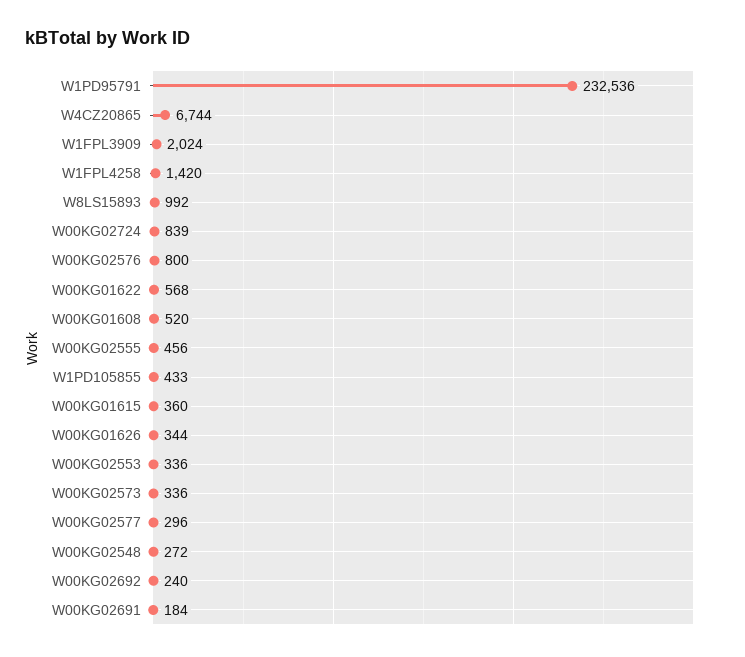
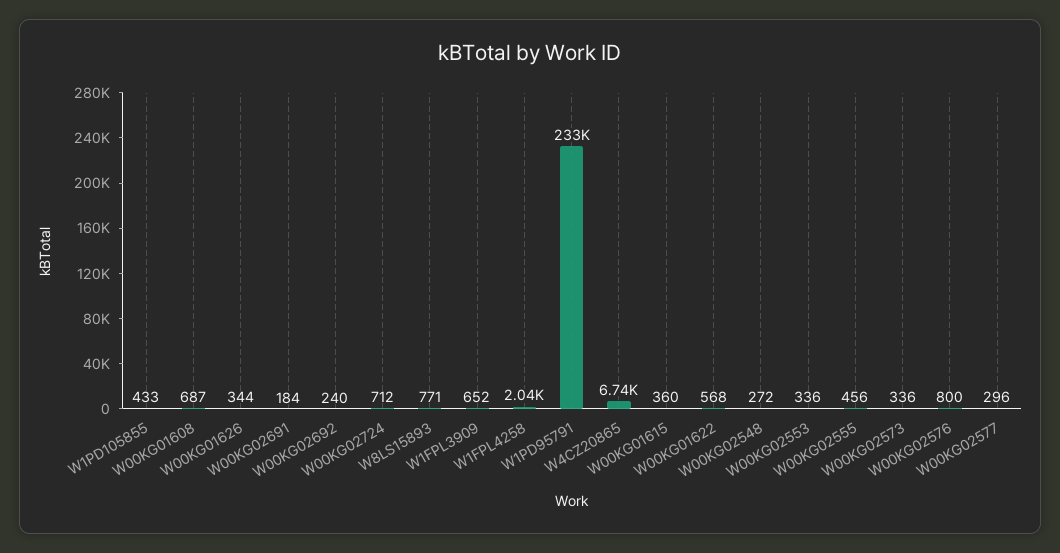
  {
    "W1PD95791": 232536,
    "W4CZ20865": 6744,
-   "W1FPL3909": 2024,
+   "W1FPL3909": 652,
-   "W1FPL4258": 1420,
+   "W1FPL4258": 2040,
-   "W8LS15893": 992,
+   "W8LS15893": 771,
-   "W00KG02724": 839,
+   "W00KG02724": 712,
    "W00KG02576": 800,
    "W00KG01622": 568,
-   "W00KG01608": 520,
+   "W00KG01608": 687,
    "W00KG02555": 456,
    "W1PD105855": 433,
    "W00KG01615": 360,
    "W00KG01626": 344,
    "W00KG02553": 336,
    "W00KG02573": 336,
    "W00KG02577": 296,
    "W00KG02548": 272,
    "W00KG02692": 240,
    "W00KG02691": 184
  }

